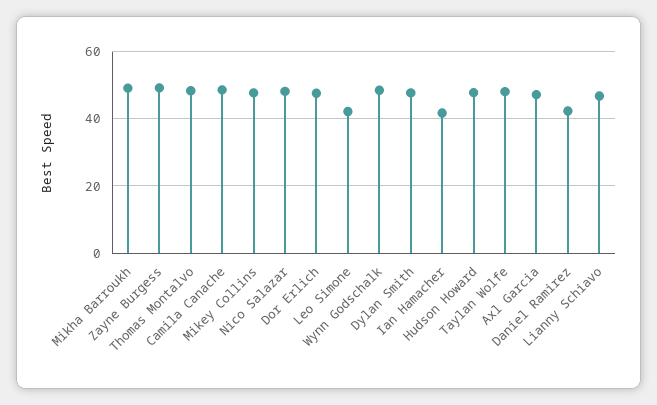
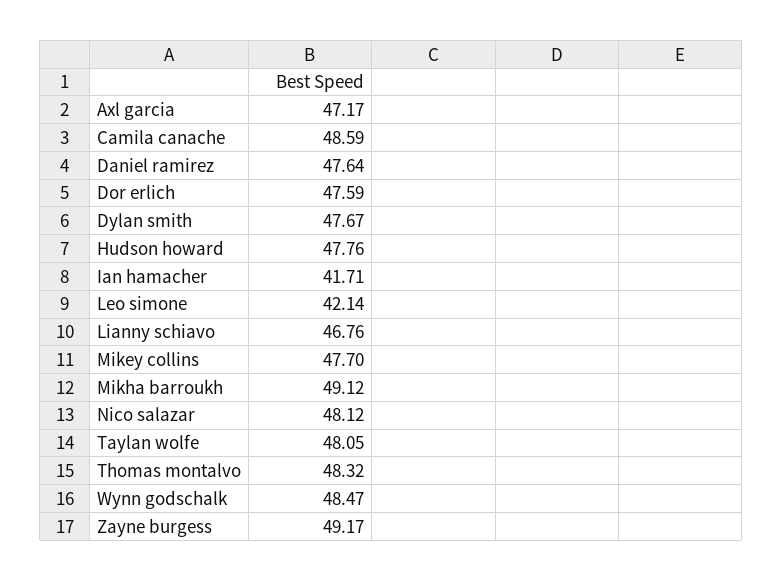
  {
    "Mikha Barroukh": 49.12,
    "Zayne Burgess": 49.17,
    "Thomas Montalvo": 48.32,
    "Camila Canache": 48.59,
    "Mikey Collins": 47.7,
    "Nico Salazar": 48.12,
    "Dor Erlich": 47.59,
    "Leo Simone": 42.14,
    "Wynn Godschalk": 48.47,
    "Dylan Smith": 47.67,
    "Ian Hamacher": 41.71,
    "Hudson Howard": 47.76,
    "Taylan Wolfe": 48.05,
    "Axl Garcia": 47.17,
-   "Daniel Ramirez": 42,
+   "Daniel Ramirez": 47.64,
    "Lianny Schiavo": 46.76
  }

